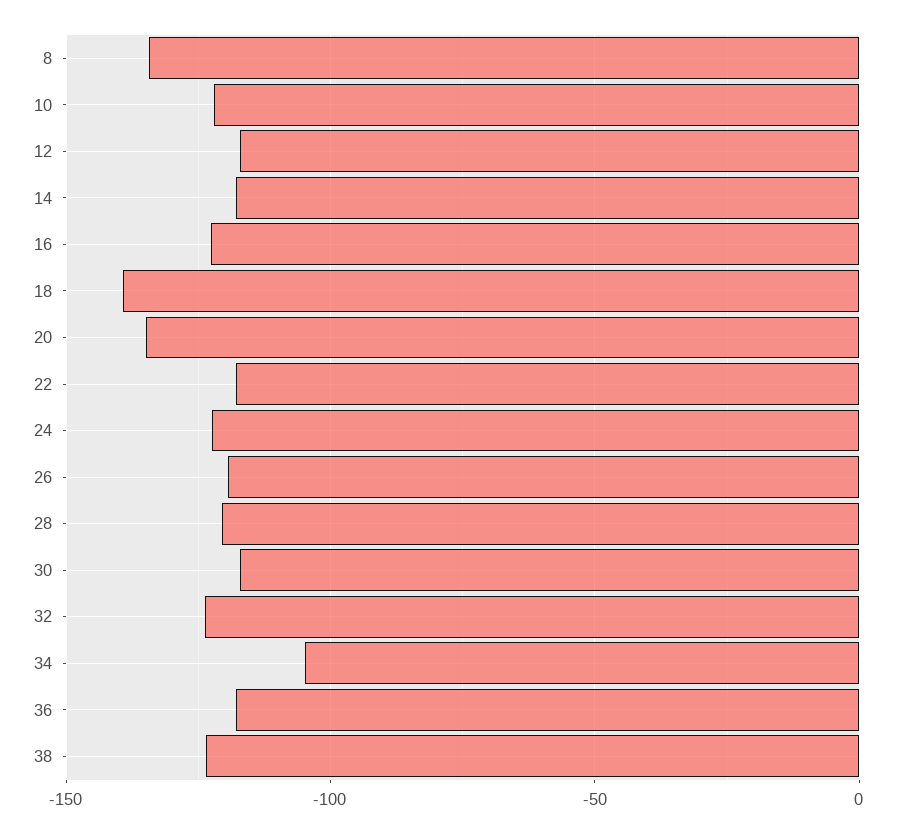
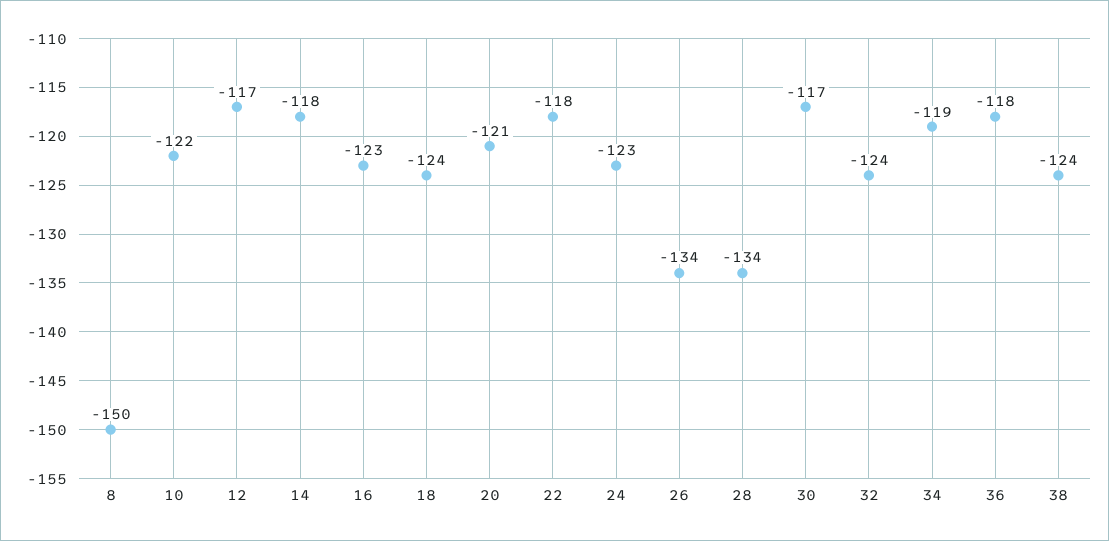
  {
-   "8": -135,
+   "8": -150,
    "10": -122,
    "12": -117,
    "14": -118,
    "16": -123,
-   "18": -140,
+   "18": -124,
-   "20": -135,
+   "20": -121,
    "22": -118,
    "24": -123,
-   "26": -120,
+   "26": -134,
-   "28": -120,
+   "28": -134,
    "30": -117,
    "32": -124,
-   "34": -105,
+   "34": -119,
    "36": -118,
    "38": -124
  }

